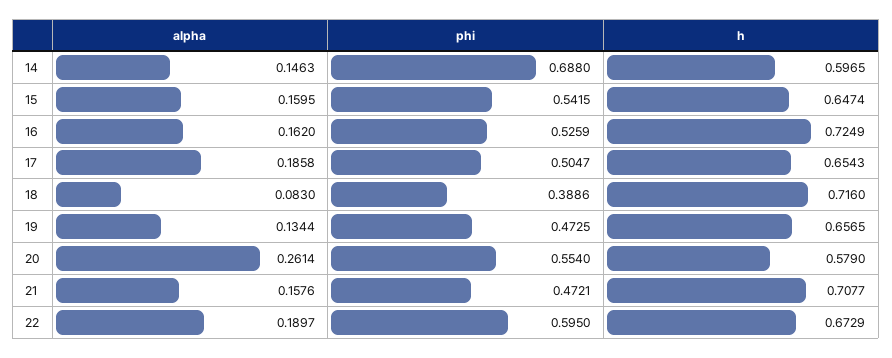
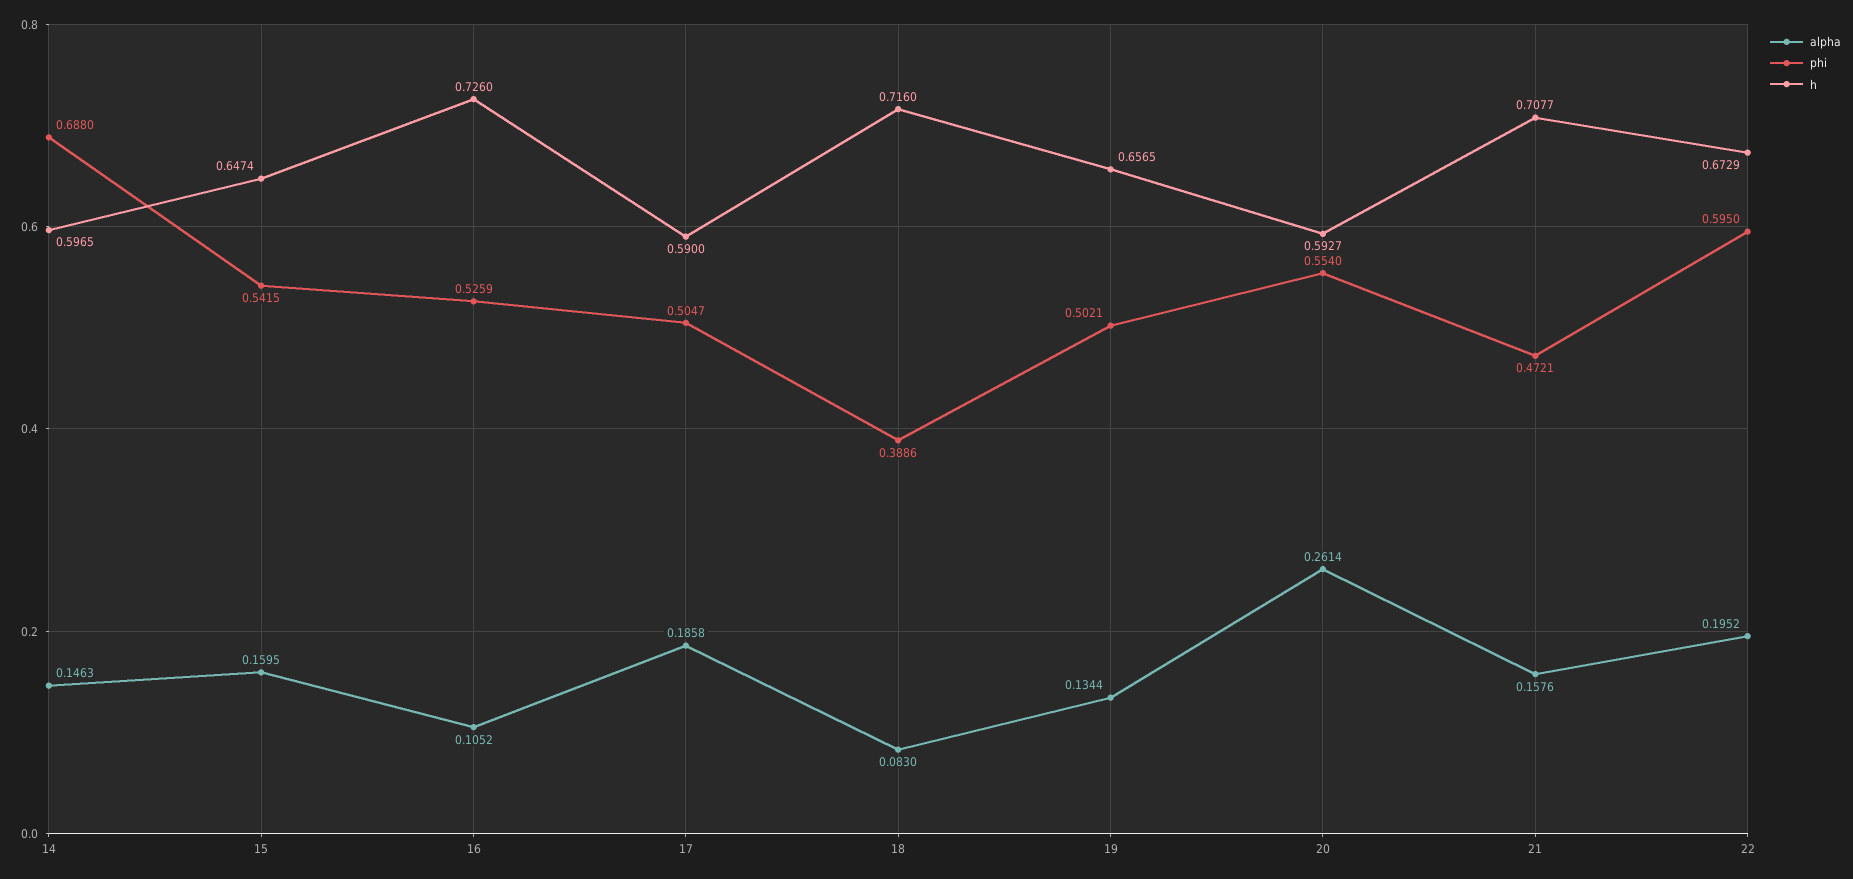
  {
    "alpha": {
      "14": 0.1463,
      "15": 0.1595,
-     "16": 0.162,
+     "16": 0.1052,
      "17": 0.1858,
      "18": 0.083,
      "19": 0.1344,
      "20": 0.2614,
      "21": 0.1576,
-     "22": 0.1897
+     "22": 0.1952
    },
    "phi": {
      "14": 0.688,
      "15": 0.5415,
      "16": 0.5259,
      "17": 0.5047,
      "18": 0.3886,
-     "19": 0.4725,
+     "19": 0.5021,
      "20": 0.554,
      "21": 0.4721,
      "22": 0.595
    },
    "h": {
      "14": 0.5965,
      "15": 0.6474,
-     "16": 0.7249,
+     "16": 0.726,
-     "17": 0.6543,
+     "17": 0.59,
      "18": 0.716,
      "19": 0.6565,
-     "20": 0.579,
+     "20": 0.5927,
      "21": 0.7077,
      "22": 0.6729
    }
  }

